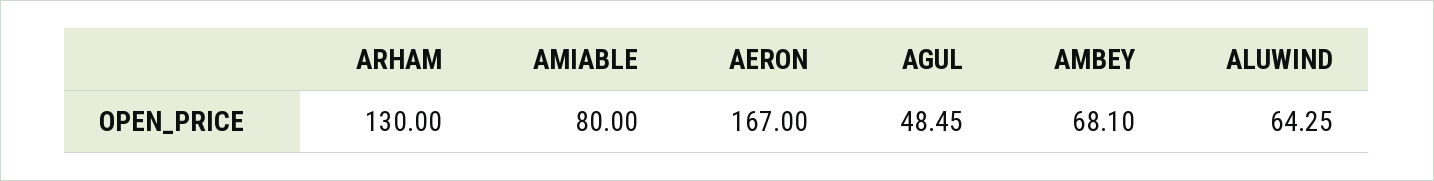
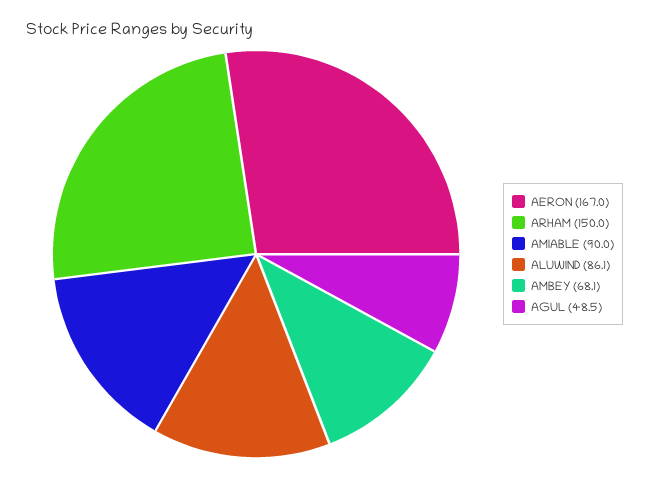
  {
-   "ARHAM": 130,
+   "ARHAM": 150,
-   "AMIABLE": 80,
+   "AMIABLE": 90,
    "AERON": 167,
    "AGUL": 48.45,
    "AMBEY": 68.1,
-   "ALUWIND": 64.25
+   "ALUWIND": 86.1
  }

